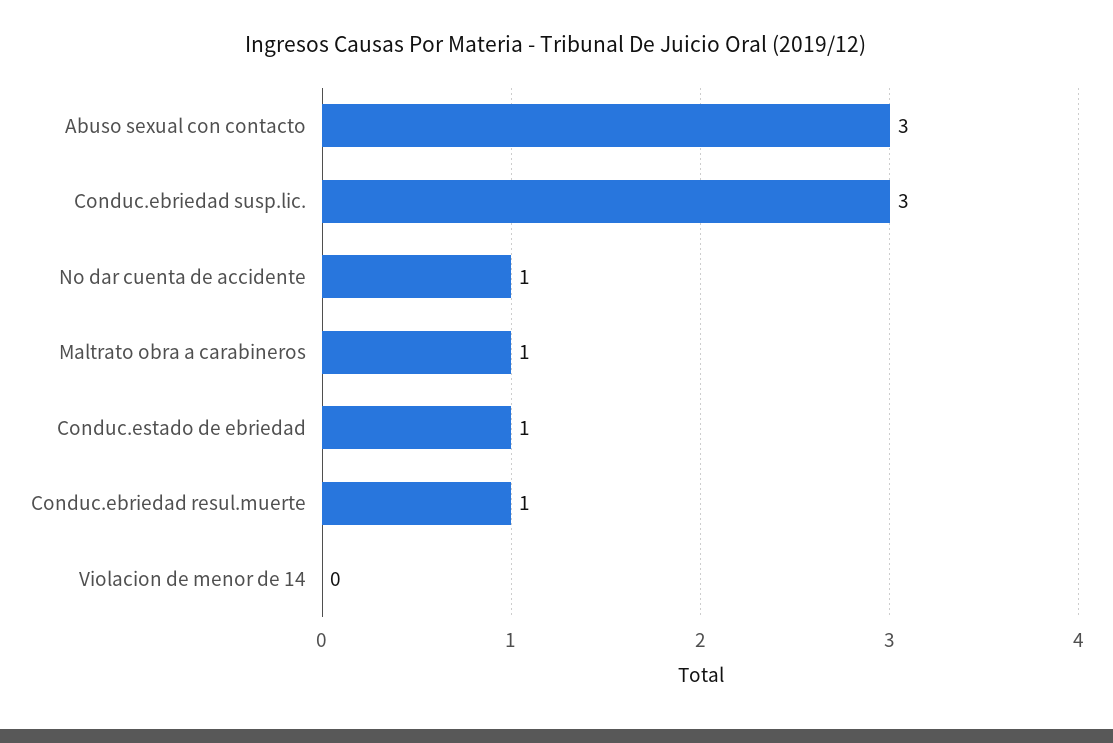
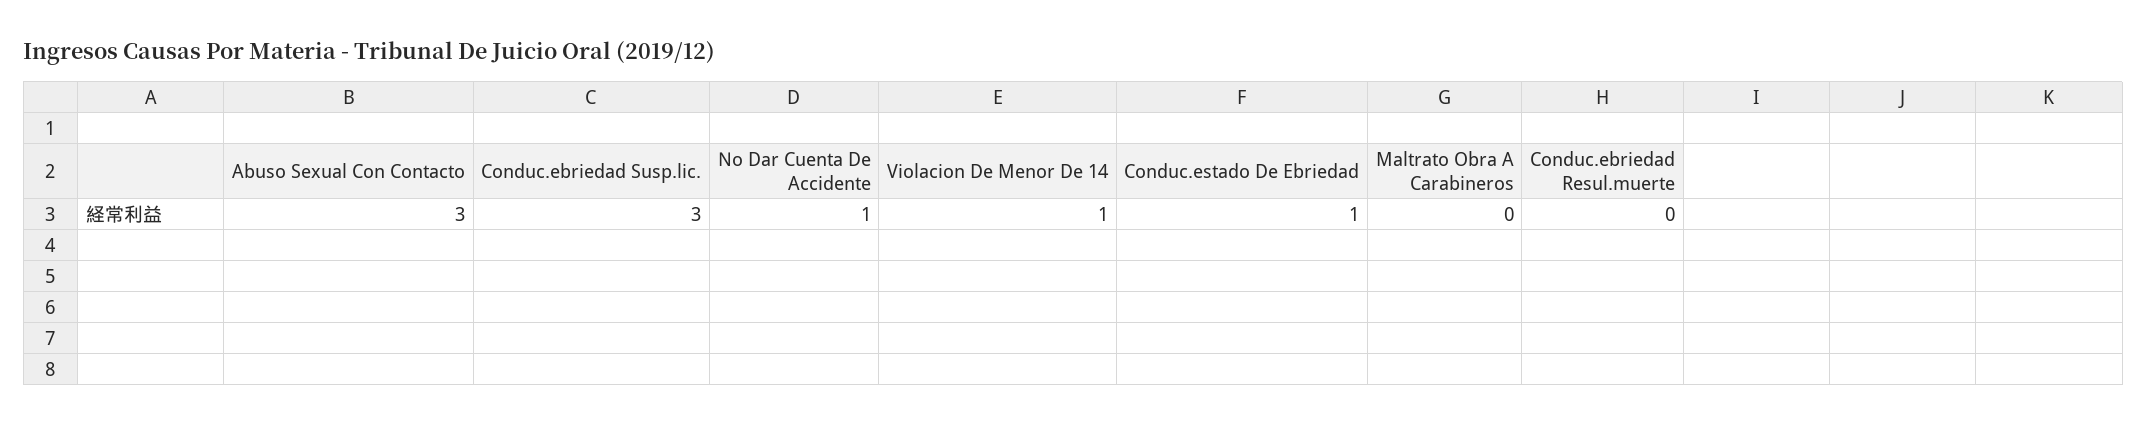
  {
    "Abuso sexual con contacto": 3,
    "Conduc.ebriedad susp.lic.": 3,
    "No dar cuenta de accidente": 1,
-   "Maltrato obra a carabineros": 1,
+   "Maltrato obra a carabineros": 0,
    "Conduc.estado de ebriedad": 1,
-   "Conduc.ebriedad resul.muerte": 1,
+   "Conduc.ebriedad resul.muerte": 0,
-   "Violacion de menor de 14": 0
+   "Violacion de menor de 14": 1
  }

